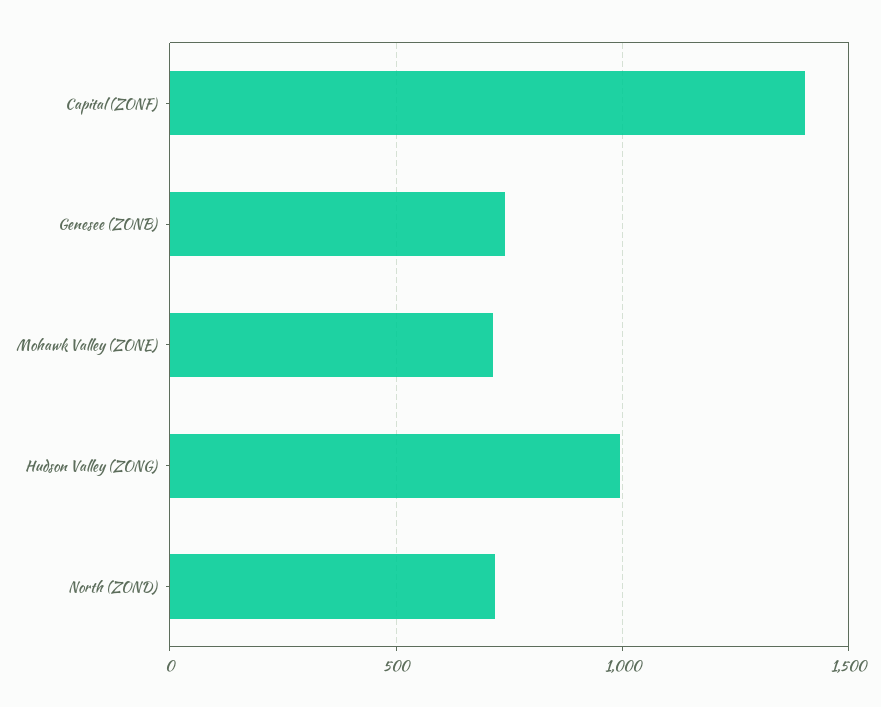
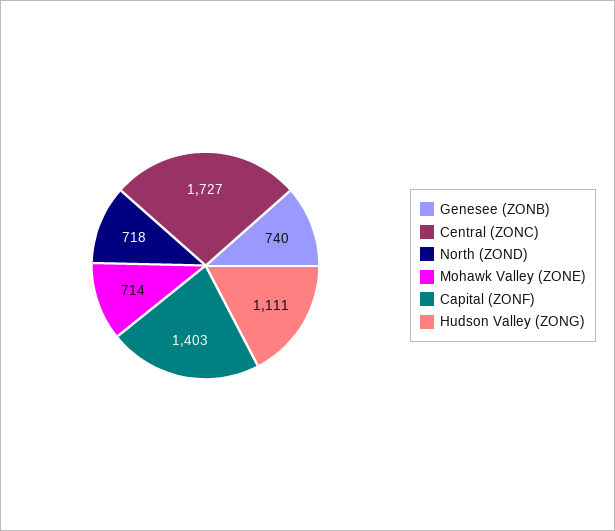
  {
    "Capital (ZONF)": 1403,
    "Genesee (ZONB)": 740,
    "Mohawk Valley (ZONE)": 714,
-   "Hudson Valley (ZONG)": 1000,
+   "Hudson Valley (ZONG)": 1111,
-   "North (ZOND)": 718
+   "North (ZOND)": 718,
+   "Central (ZONC)": 1727
  }

